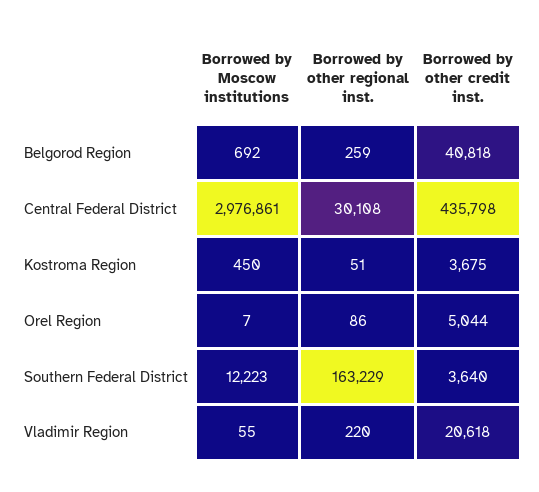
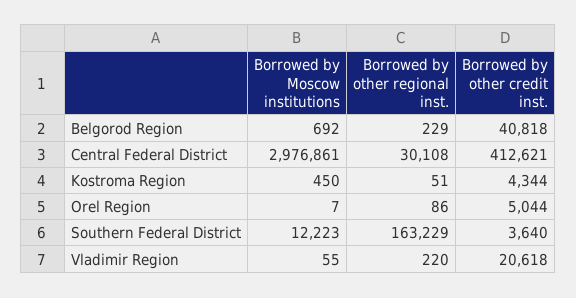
  {
    "Borrowed by Moscow institutions": {
      "Belgorod Region": 692,
      "Central Federal District": 2976861,
      "Kostroma Region": 450,
      "Orel Region": 7,
      "Southern Federal District": 12223,
      "Vladimir Region": 55
    },
    "Borrowed by other regional inst.": {
-     "Belgorod Region": 259,
+     "Belgorod Region": 229,
      "Central Federal District": 30108,
      "Kostroma Region": 51,
      "Orel Region": 86,
      "Southern Federal District": 163229,
      "Vladimir Region": 220
    },
    "Borrowed by other credit inst.": {
      "Belgorod Region": 40818,
-     "Central Federal District": 435798,
+     "Central Federal District": 412621,
-     "Kostroma Region": 3675,
+     "Kostroma Region": 4344,
      "Orel Region": 5044,
      "Southern Federal District": 3640,
      "Vladimir Region": 20618
    }
  }

